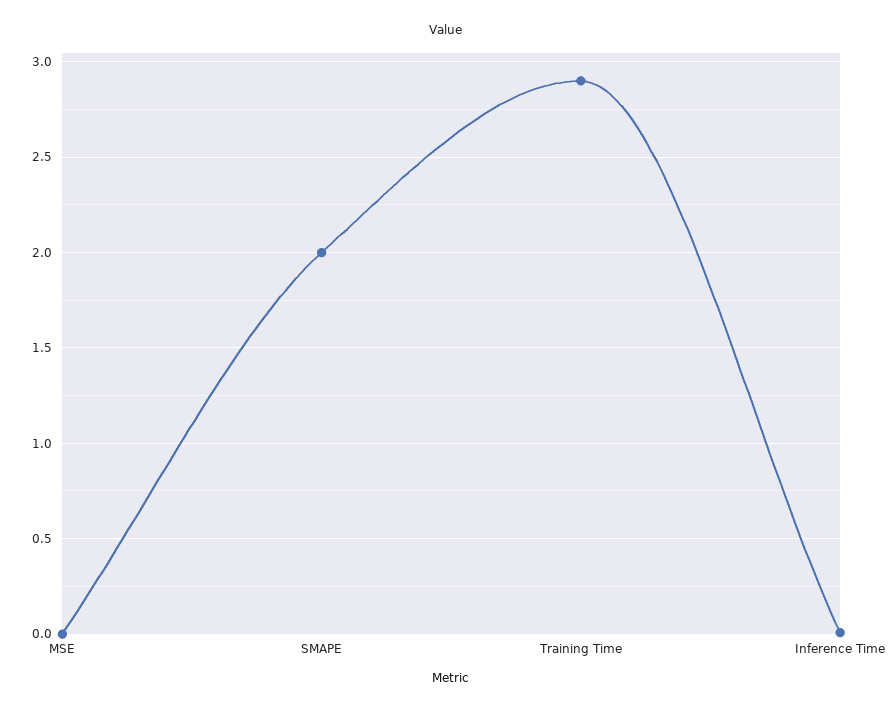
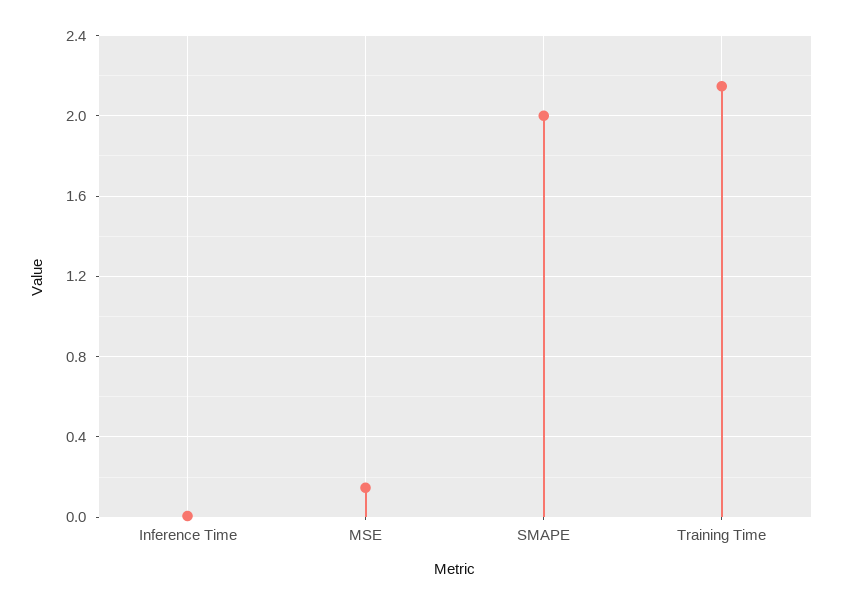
  {
-   "MSE": 0,
+   "MSE": 0.15,
    "SMAPE": 2,
-   "Training Time": 2.9,
+   "Training Time": 2.15,
    "Inference Time": 0
  }

